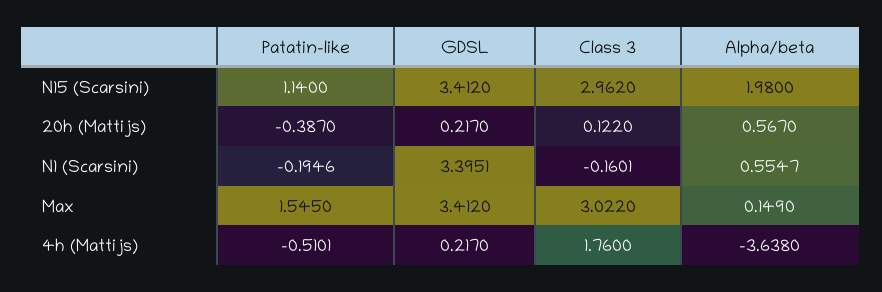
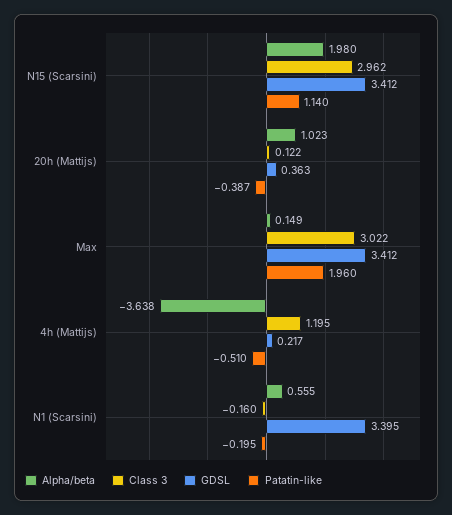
  {
    "Patatin-like": {
      "N15 (Scarsini)": 1.14,
      "20h (Mattijs)": -0.387,
      "N1 (Scarsini)": -0.1946,
-     "Max": 1.545,
+     "Max": 1.96,
      "4h (Mattijs)": -0.5101
    },
    "GDSL": {
      "N15 (Scarsini)": 3.412,
-     "20h (Mattijs)": 0.217,
+     "20h (Mattijs)": 0.363,
      "N1 (Scarsini)": 3.3951,
      "Max": 3.412,
      "4h (Mattijs)": 0.217
    },
    "Class 3": {
      "N15 (Scarsini)": 2.962,
      "20h (Mattijs)": 0.122,
      "N1 (Scarsini)": -0.1601,
      "Max": 3.022,
-     "4h (Mattijs)": 1.76
+     "4h (Mattijs)": 1.195
    },
    "Alpha/beta": {
      "N15 (Scarsini)": 1.98,
-     "20h (Mattijs)": 0.567,
+     "20h (Mattijs)": 1.023,
      "N1 (Scarsini)": 0.5547,
      "Max": 0.149,
      "4h (Mattijs)": -3.638
    }
  }

